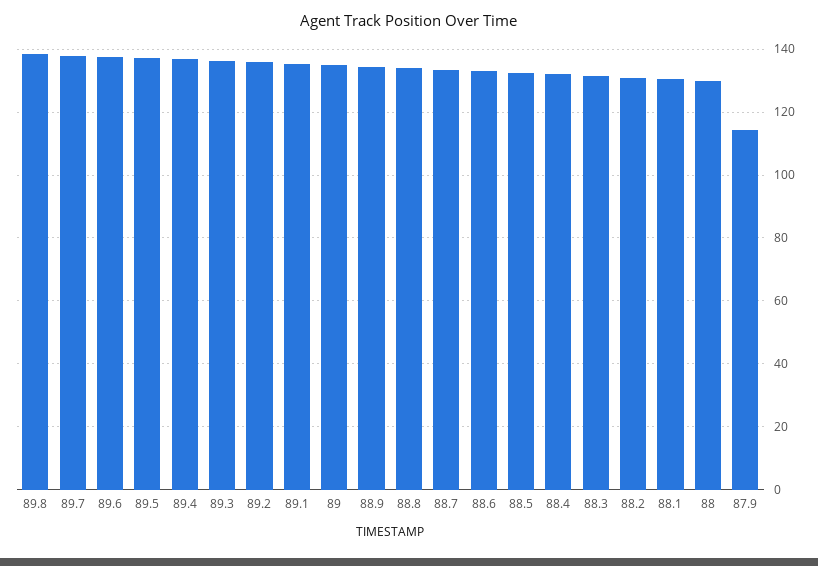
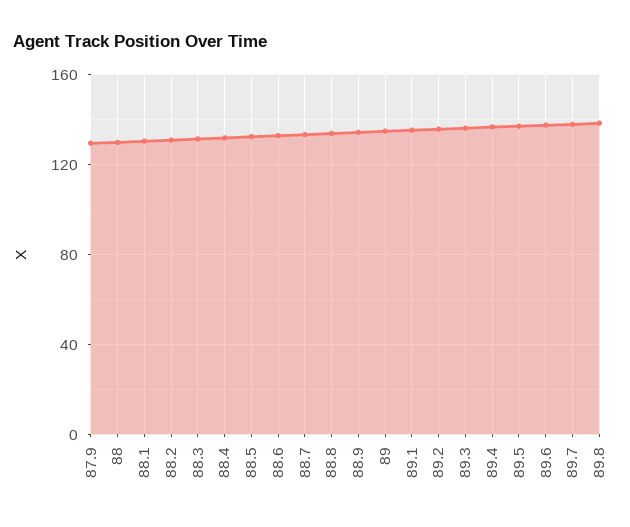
  {
    "89.8": 138,
    "89.7": 138,
    "89.6": 138,
    "89.5": 138,
    "89.4": 136,
    "89.3": 136,
    "89.2": 136,
    "89.1": 136,
    "89": 134,
    "88.9": 134,
    "88.8": 134,
    "88.7": 134,
    "88.6": 134,
    "88.5": 132,
    "88.4": 132,
    "88.3": 132,
    "88.2": 132,
    "88.1": 130,
    "88": 130,
-   "87.9": 114
+   "87.9": 130
  }

